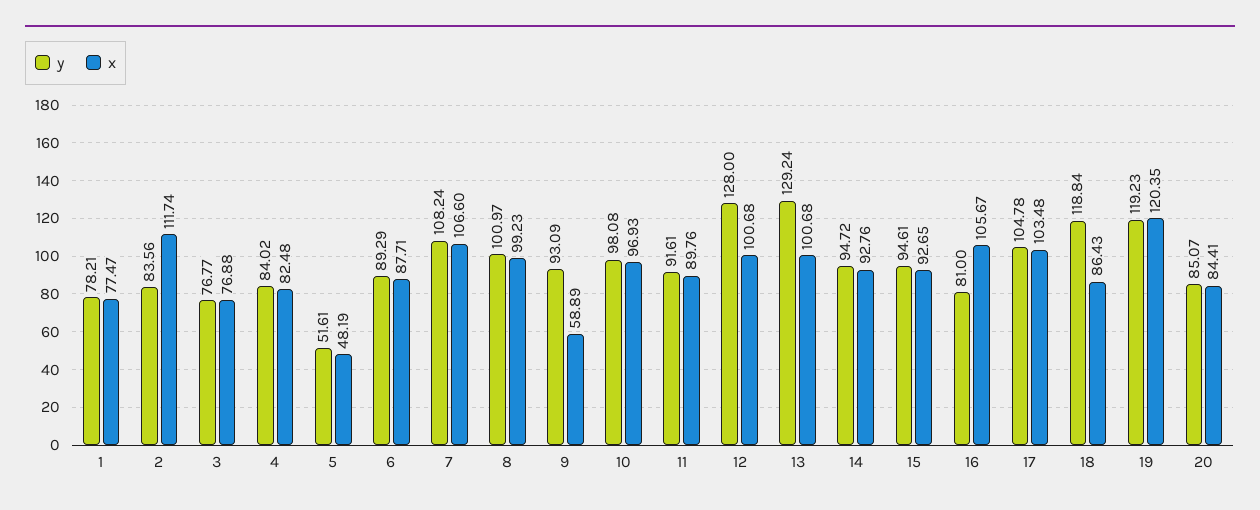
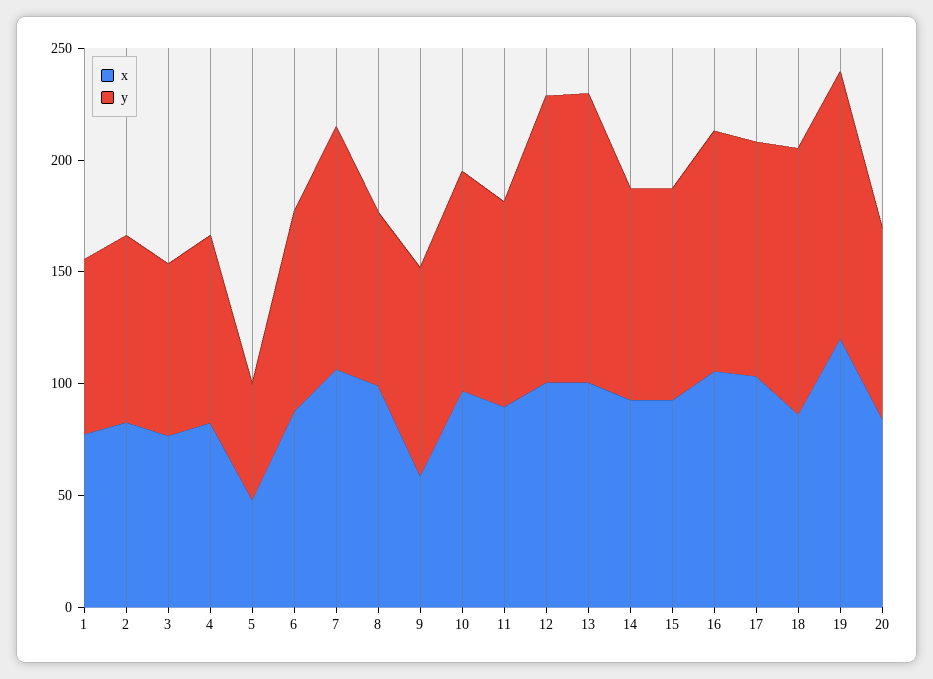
  {
    "y": {
      "1": 78.21,
      "2": 83.56,
      "3": 76.77,
      "4": 84.02,
      "5": 51.61,
      "6": 89.29,
      "7": 108.24,
-     "8": 100.97,
+     "8": 80,
      "9": 93.09,
      "10": 98.08,
      "11": 91.61,
      "12": 128,
      "13": 129.24,
      "14": 94.72,
      "15": 94.61,
-     "16": 81,
+     "16": 110,
      "17": 104.78,
      "18": 118.84,
      "19": 119.23,
      "20": 85.07
    },
    "x": {
      "1": 77.47,
-     "2": 111.74,
+     "2": 80,
      "3": 76.88,
      "4": 82.48,
      "5": 48.19,
      "6": 87.71,
      "7": 106.6,
      "8": 99.23,
      "9": 58.89,
      "10": 96.93,
      "11": 89.76,
      "12": 100.68,
      "13": 100.68,
      "14": 92.76,
      "15": 92.65,
      "16": 105.67,
      "17": 103.48,
      "18": 86.43,
      "19": 120.35,
      "20": 84.41
    }
  }

